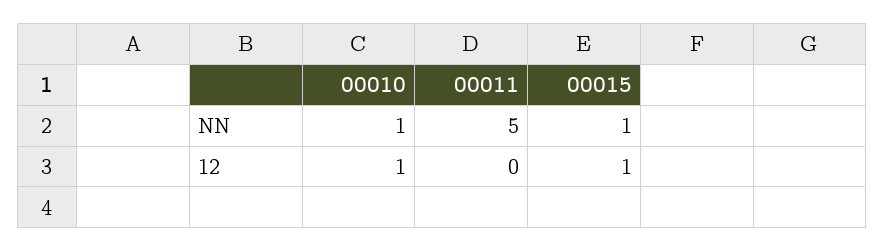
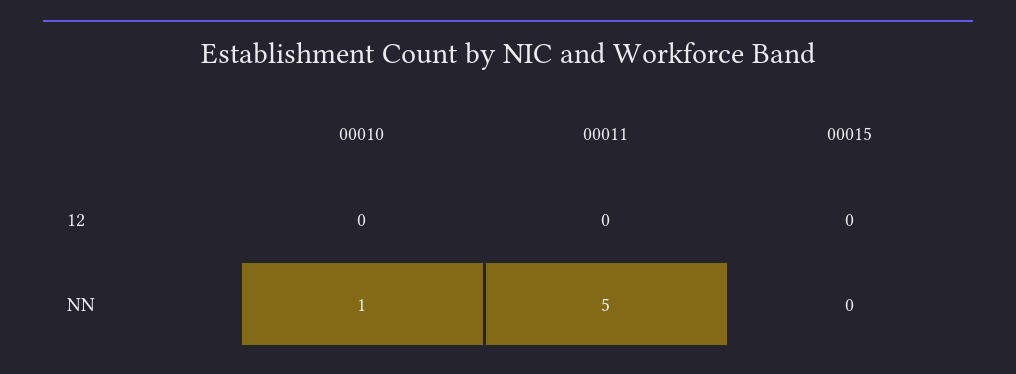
  {
    "00010": {
      "NN": 1,
-     "12": 1
+     "12": 0
    },
    "00011": {
      "NN": 5,
      "12": 0
    },
    "00015": {
-     "NN": 1,
+     "NN": 0,
-     "12": 1
+     "12": 0
    }
  }

